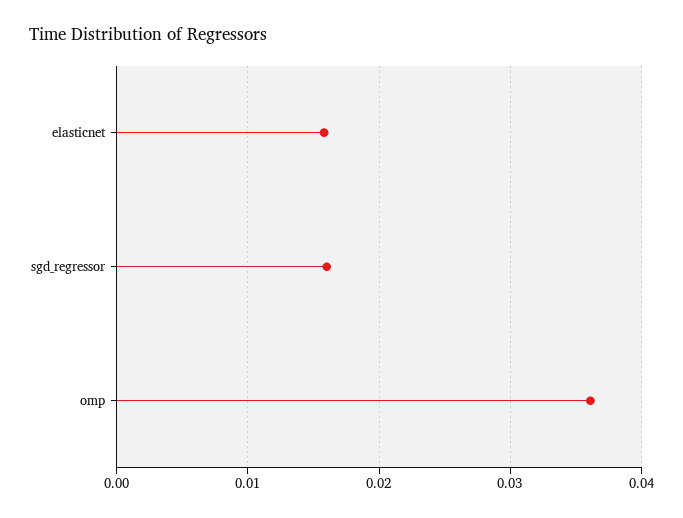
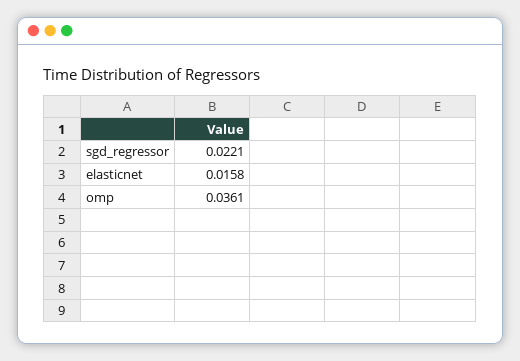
  {
    "elasticnet": 0.0158,
-   "sgd_regressor": 0.016,
+   "sgd_regressor": 0.0221,
    "omp": 0.0361
  }

